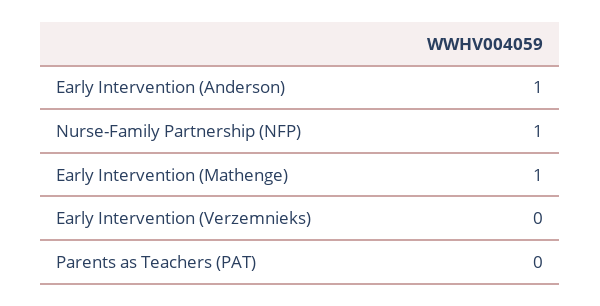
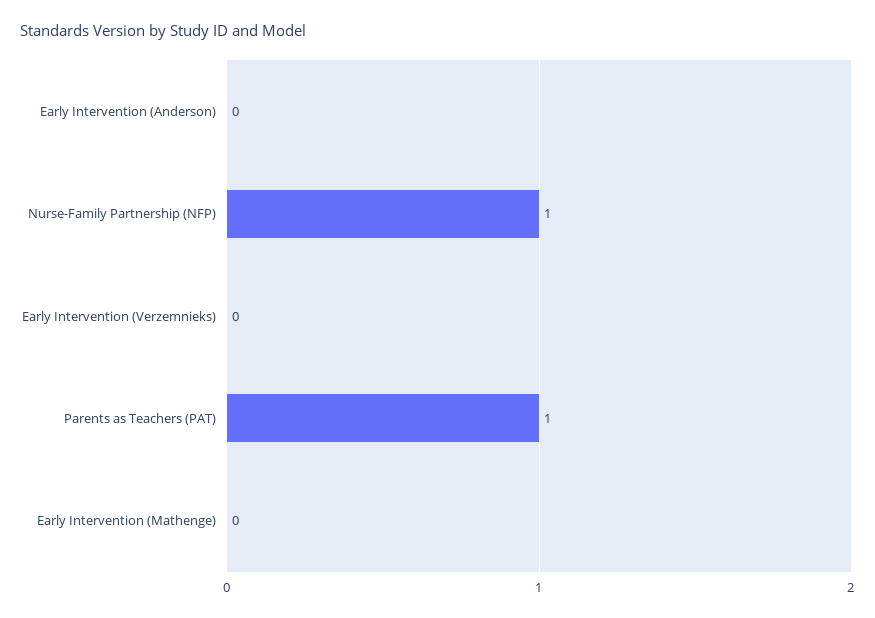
  {
-   "Early Intervention (Anderson)": 1,
+   "Early Intervention (Anderson)": 0,
    "Nurse-Family Partnership (NFP)": 1,
-   "Early Intervention (Mathenge)": 1,
+   "Early Intervention (Mathenge)": 0,
    "Early Intervention (Verzemnieks)": 0,
-   "Parents as Teachers (PAT)": 0
+   "Parents as Teachers (PAT)": 1
  }

